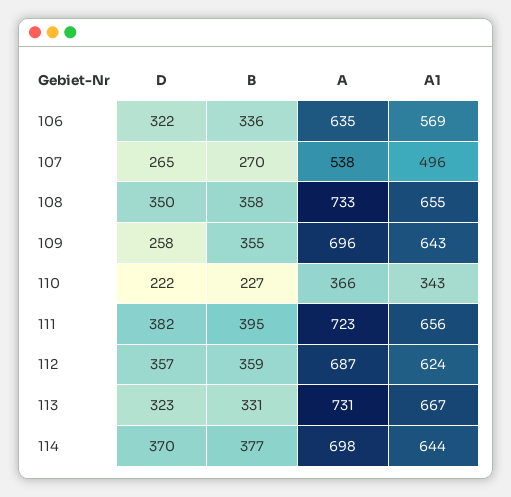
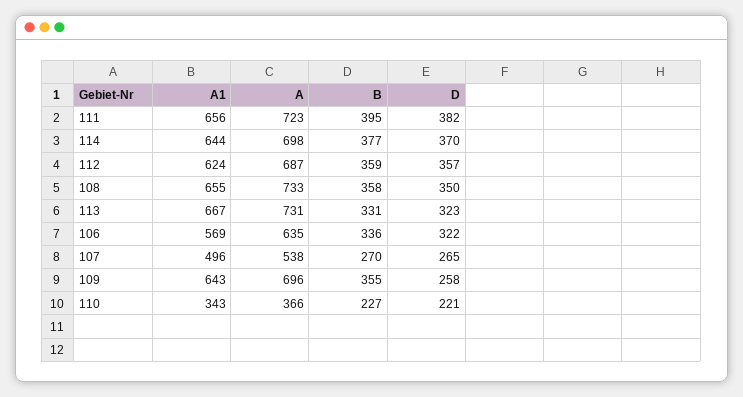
  {
    "D": {
      "106": 322,
      "107": 265,
      "108": 350,
      "109": 258,
-     "110": 222,
+     "110": 221,
      "111": 382,
      "112": 357,
      "113": 323,
      "114": 370
    },
    "B": {
      "106": 336,
      "107": 270,
      "108": 358,
      "109": 355,
      "110": 227,
      "111": 395,
      "112": 359,
      "113": 331,
      "114": 377
    },
    "A": {
      "106": 635,
      "107": 538,
      "108": 733,
      "109": 696,
      "110": 366,
      "111": 723,
      "112": 687,
      "113": 731,
      "114": 698
    },
    "A1": {
      "106": 569,
      "107": 496,
      "108": 655,
      "109": 643,
      "110": 343,
      "111": 656,
      "112": 624,
      "113": 667,
      "114": 644
    }
  }

